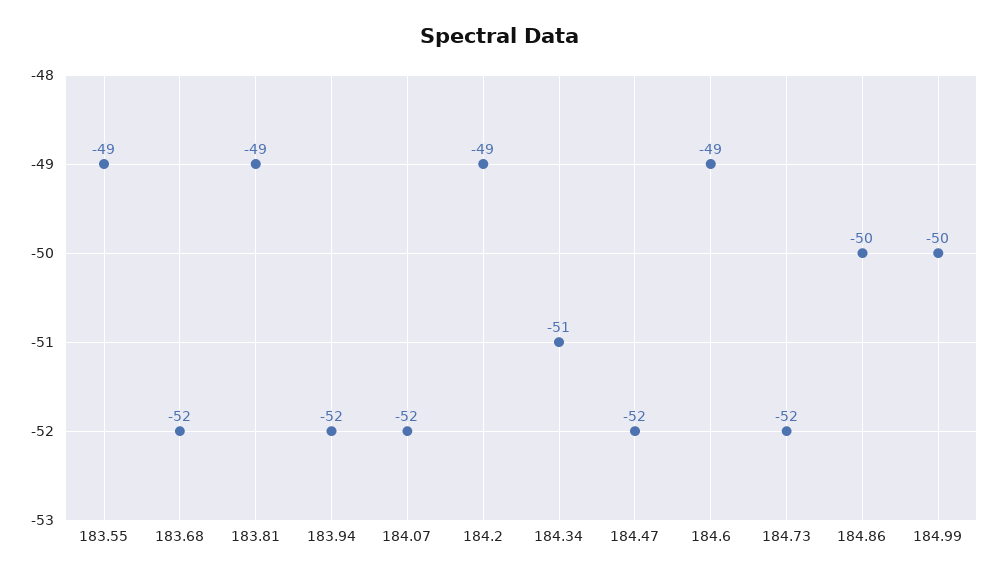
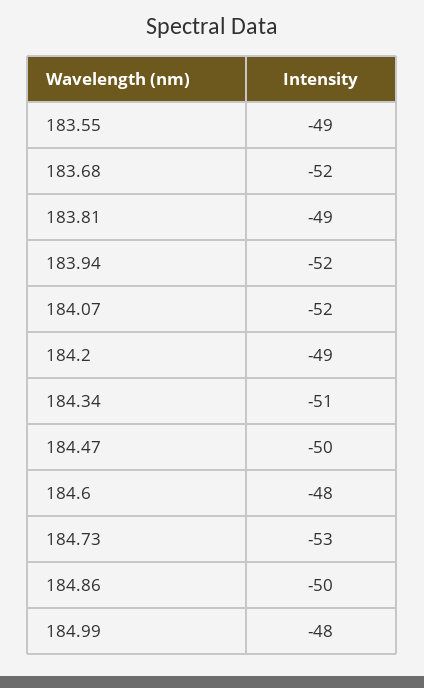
  {
    "183.55": -49,
    "183.68": -52,
    "183.81": -49,
    "183.94": -52,
    "184.07": -52,
    "184.2": -49,
    "184.34": -51,
-   "184.47": -52,
+   "184.47": -50,
-   "184.6": -49,
+   "184.6": -48,
-   "184.73": -52,
+   "184.73": -53,
    "184.86": -50,
-   "184.99": -50
+   "184.99": -48
  }

